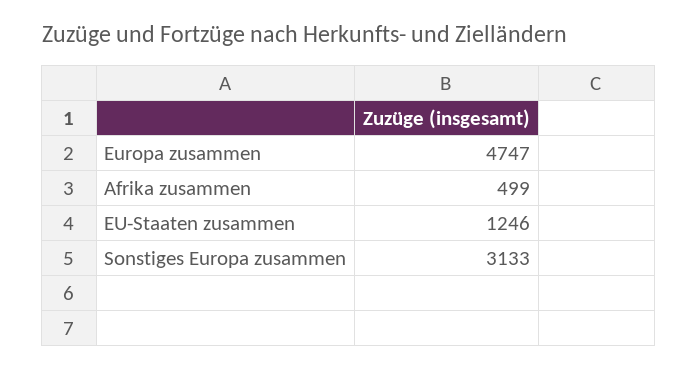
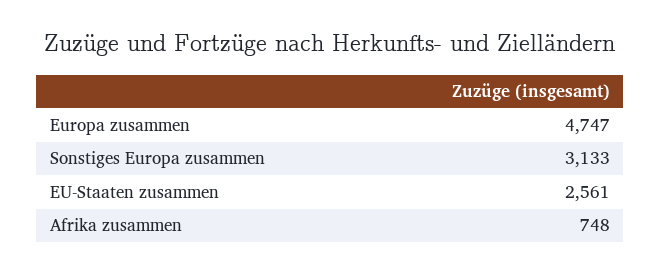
  {
    "Europa zusammen": 4747,
-   "Afrika zusammen": 499,
+   "Afrika zusammen": 748,
-   "EU-Staaten zusammen": 1246,
+   "EU-Staaten zusammen": 2561,
    "Sonstiges Europa zusammen": 3133
  }

